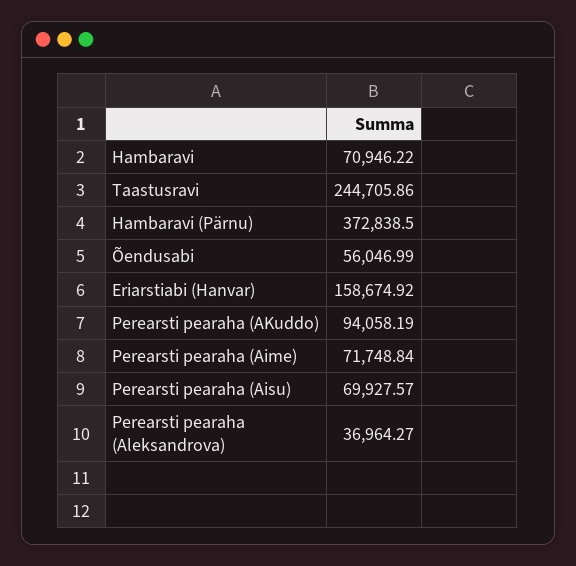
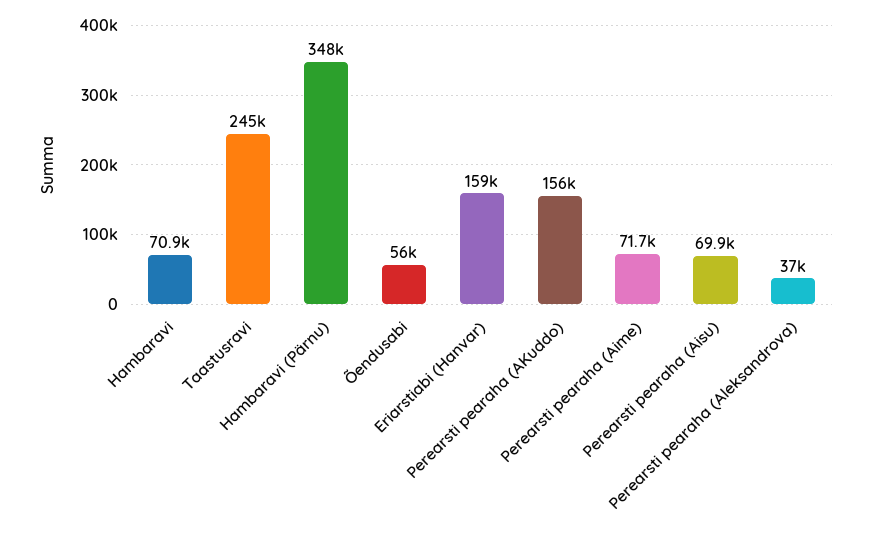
  {
    "Hambaravi": 70946.22,
    "Taastusravi": 244705.86,
-   "Hambaravi (Pärnu)": 372838.5,
+   "Hambaravi (Pärnu)": 348000,
    "Õendusabi": 56046.99,
    "Eriarstiabi (Hanvar)": 158674.92,
-   "Perearsti pearaha (AKuddo)": 94058.19,
+   "Perearsti pearaha (AKuddo)": 156000,
    "Perearsti pearaha (Aime)": 71748.84,
    "Perearsti pearaha (Aisu)": 69927.57,
    "Perearsti pearaha (Aleksandrova)": 36964.27
  }

